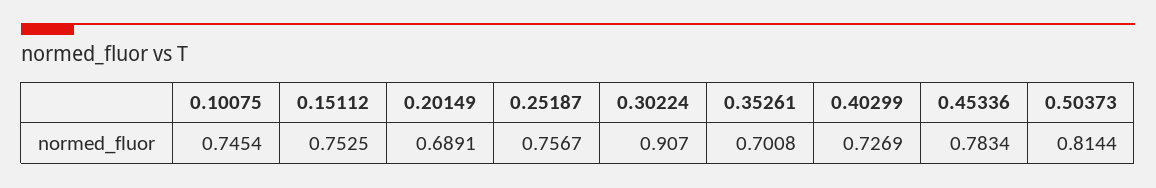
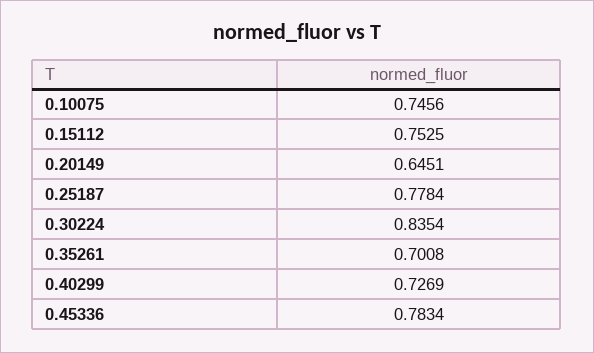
  {
-   "0.10075": 0.7454,
+   "0.10075": 0.7456,
    "0.15112": 0.7525,
-   "0.20149": 0.6891,
+   "0.20149": 0.6451,
-   "0.25187": 0.7567,
+   "0.25187": 0.7784,
-   "0.30224": 0.907,
+   "0.30224": 0.8354,
    "0.35261": 0.7008,
    "0.40299": 0.7269,
-   "0.45336": 0.7834,
+   "0.45336": 0.7834
-   "0.50373": 0.8144
  }

